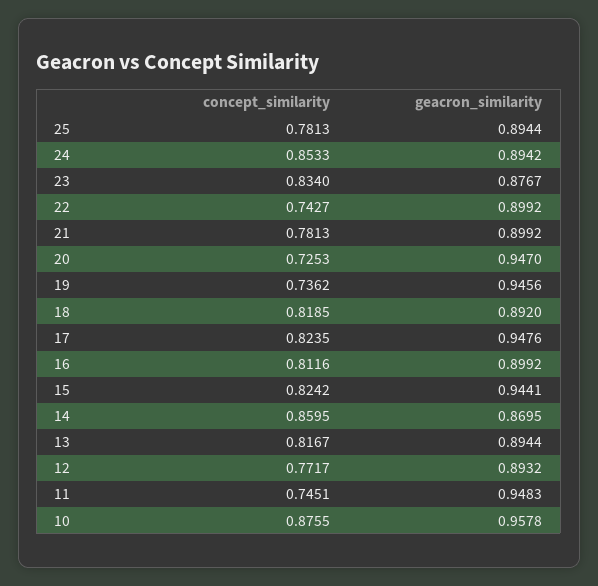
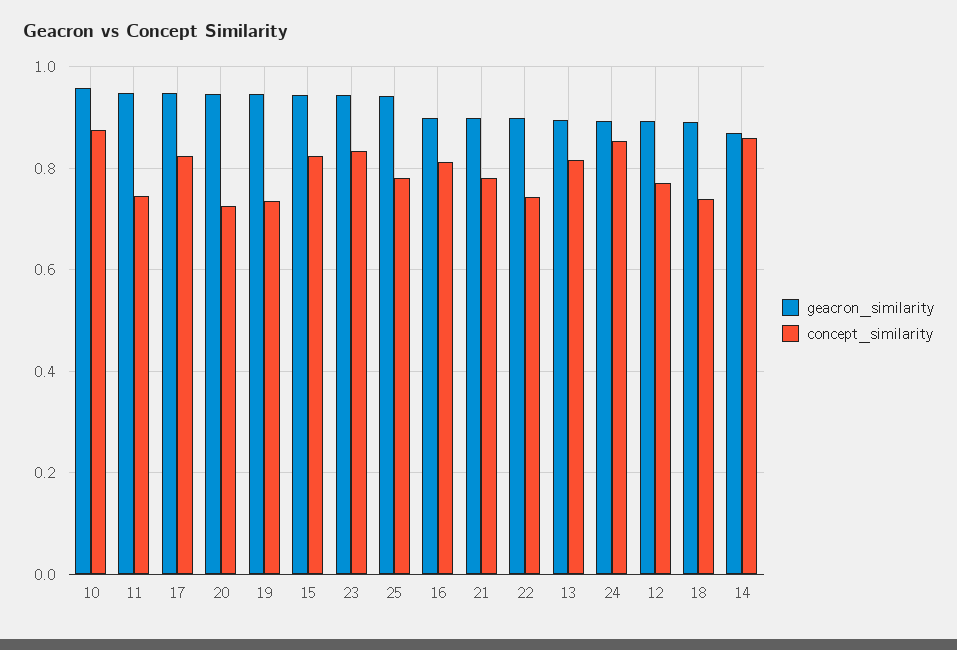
  {
    "concept_similarity": {
      "25": 0.7813,
      "24": 0.8533,
      "23": 0.834,
      "22": 0.7427,
      "21": 0.7813,
      "20": 0.7253,
      "19": 0.7362,
-     "18": 0.8185,
+     "18": 0.74,
      "17": 0.8235,
      "16": 0.8116,
      "15": 0.8242,
      "14": 0.8595,
      "13": 0.8167,
      "12": 0.7717,
      "11": 0.7451,
      "10": 0.8755
    },
    "geacron_similarity": {
-     "25": 0.8944,
+     "25": 0.94,
      "24": 0.8942,
-     "23": 0.8767,
+     "23": 0.94,
      "22": 0.8992,
      "21": 0.8992,
      "20": 0.947,
      "19": 0.9456,
      "18": 0.892,
      "17": 0.9476,
      "16": 0.8992,
      "15": 0.9441,
      "14": 0.8695,
      "13": 0.8944,
      "12": 0.8932,
      "11": 0.9483,
      "10": 0.9578
    }
  }

